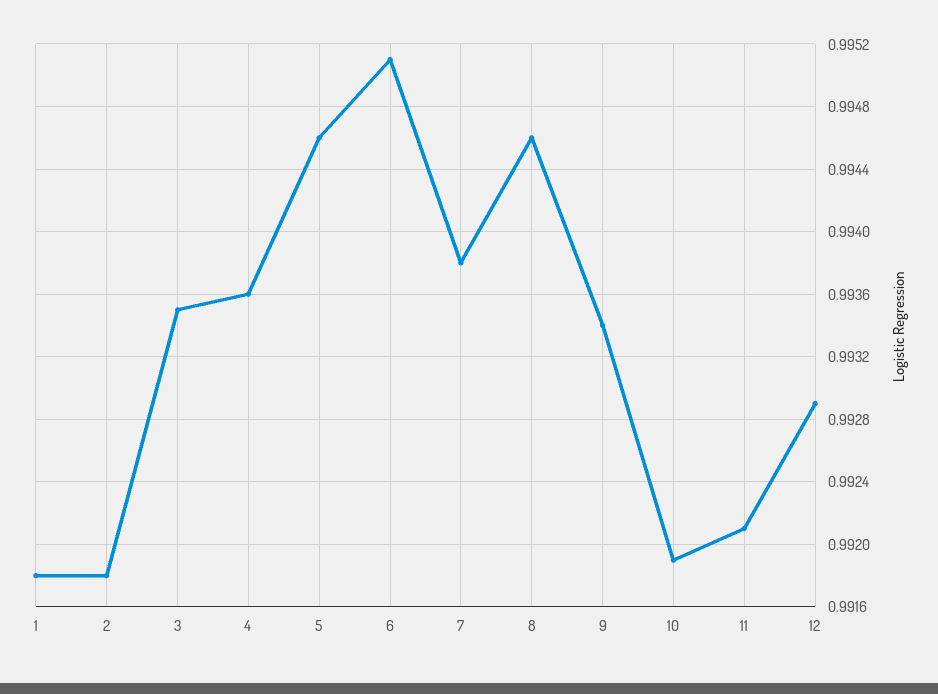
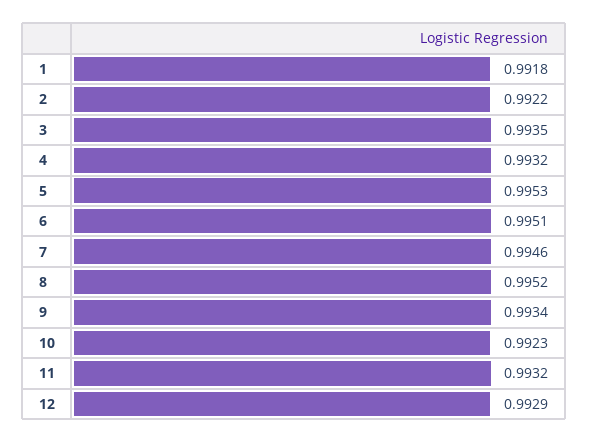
  {
    "1": 0.9918,
-   "2": 0.9918,
+   "2": 0.9922,
    "3": 0.9935,
-   "4": 0.9936,
+   "4": 0.9932,
-   "5": 0.9946,
+   "5": 0.9953,
    "6": 0.9951,
-   "7": 0.9938,
+   "7": 0.9946,
-   "8": 0.9946,
+   "8": 0.9952,
    "9": 0.9934,
-   "10": 0.9919,
+   "10": 0.9923,
-   "11": 0.9921,
+   "11": 0.9932,
    "12": 0.9929
  }

